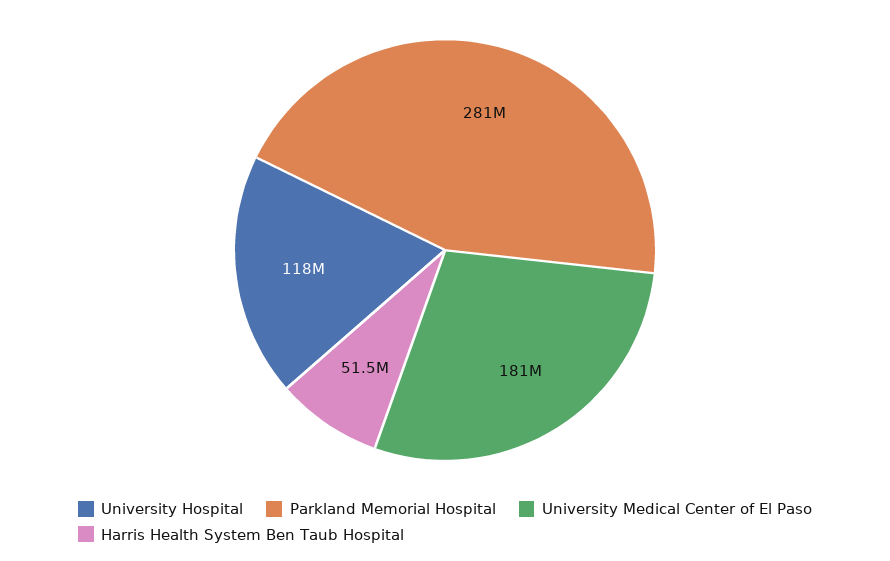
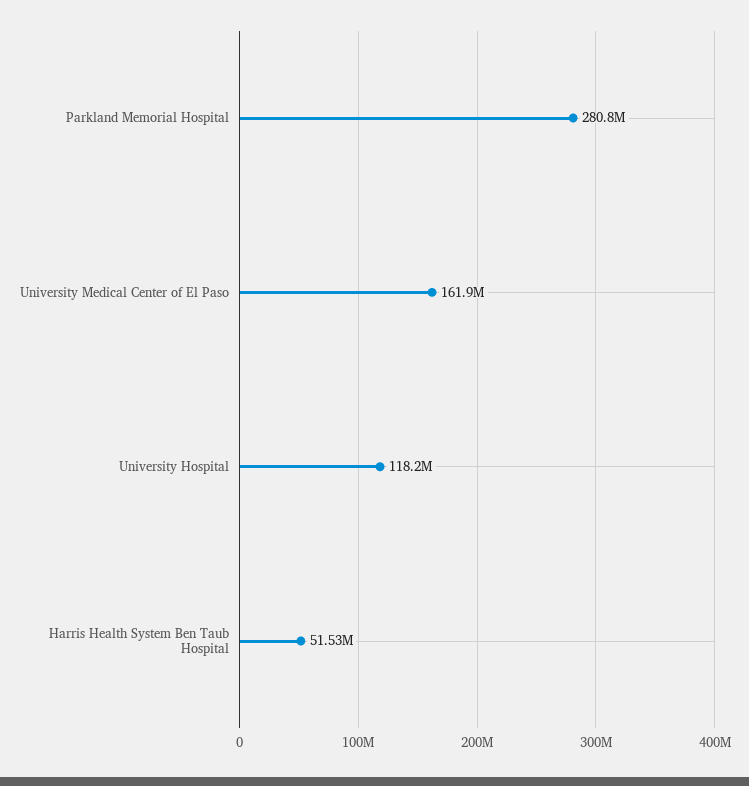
  {
    "University Hospital": 118200000,
    "Parkland Memorial Hospital": 280800000,
-   "University Medical Center of El Paso": 181000000,
+   "University Medical Center of El Paso": 161900000,
    "Harris Health System Ben Taub Hospital": 51530000
  }

